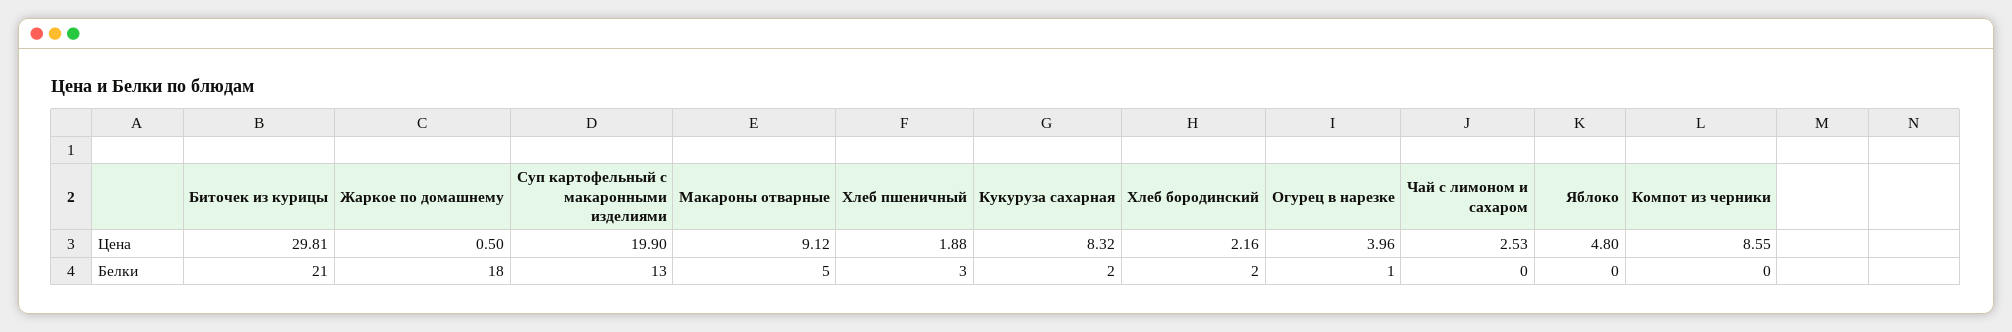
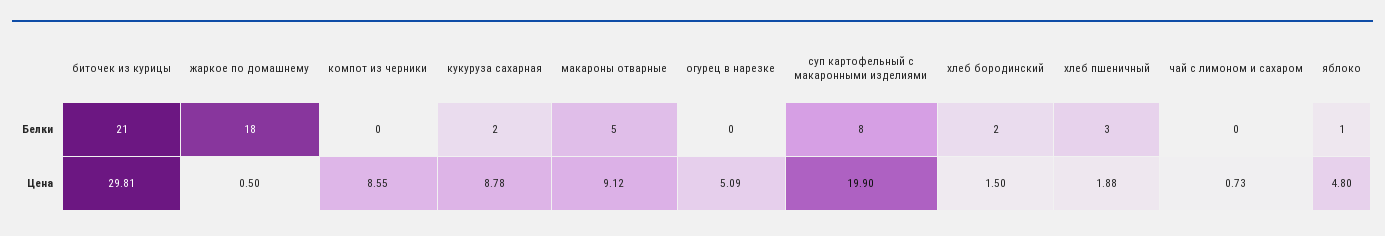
  {
    "Биточек из курицы": {
      "Цена": 29.81,
      "Белки": 21
    },
    "Жаркое по домашнему": {
      "Цена": 0.5,
      "Белки": 18
    },
    "Суп картофельный с макаронными изделиями": {
      "Цена": 19.9,
-     "Белки": 13
+     "Белки": 8
    },
    "Макароны отварные": {
      "Цена": 9.12,
      "Белки": 5
    },
    "Хлеб пшеничный": {
      "Цена": 1.88,
      "Белки": 3
    },
    "Кукуруза сахарная": {
-     "Цена": 8.32,
+     "Цена": 8.78,
      "Белки": 2
    },
    "Хлеб бородинский": {
-     "Цена": 2.16,
+     "Цена": 1.5,
      "Белки": 2
    },
    "Огурец в нарезке": {
-     "Цена": 3.96,
+     "Цена": 5.09,
-     "Белки": 1
+     "Белки": 0
    },
    "Чай с лимоном и сахаром": {
-     "Цена": 2.53,
+     "Цена": 0.73,
      "Белки": 0
    },
    "Яблоко": {
      "Цена": 4.8,
-     "Белки": 0
+     "Белки": 1
    },
    "Компот из черники": {
      "Цена": 8.55,
      "Белки": 0
    }
  }

